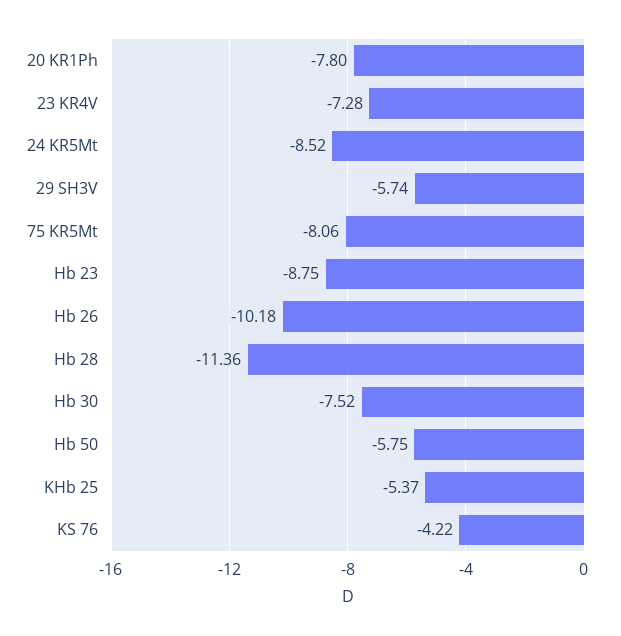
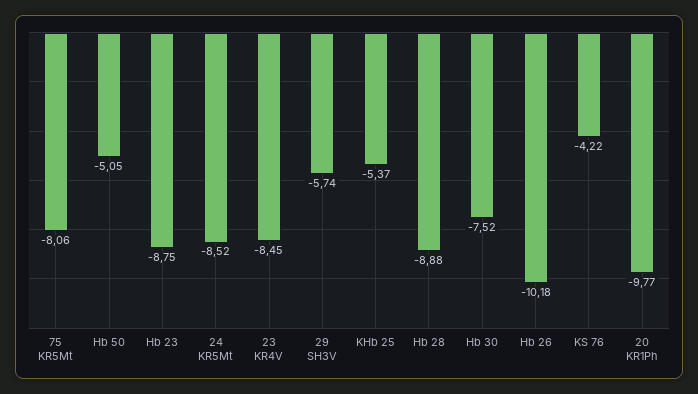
  {
-   "20 KR1Ph": -7.8,
+   "20 KR1Ph": -9.77,
-   "23 KR4V": -7.28,
+   "23 KR4V": -8.45,
    "24 KR5Mt": -8.52,
    "29 SH3V": -5.74,
    "75 KR5Mt": -8.06,
    "Hb 23": -8.75,
    "Hb 26": -10.18,
-   "Hb 28": -11.36,
+   "Hb 28": -8.88,
    "Hb 30": -7.52,
-   "Hb 50": -5.75,
+   "Hb 50": -5.05,
    "KHb 25": -5.37,
    "KS 76": -4.22
  }

